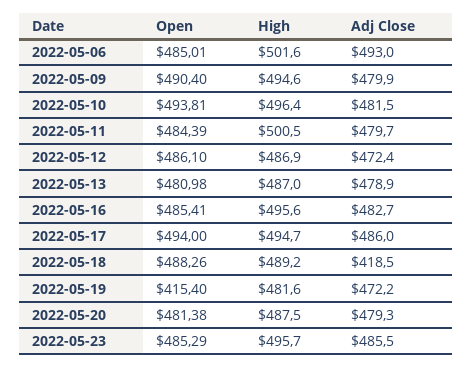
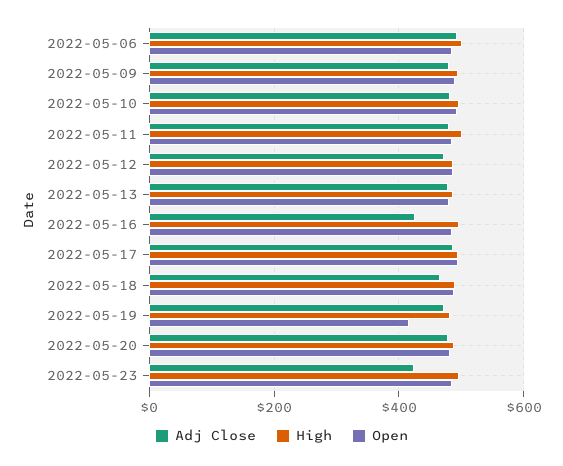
  {
    "Open": {
      "2022-05-06": 485.01,
      "2022-05-09": 490.4,
      "2022-05-10": 493.81,
      "2022-05-11": 484.39,
      "2022-05-12": 486.1,
      "2022-05-13": 480.98,
      "2022-05-16": 485.41,
      "2022-05-17": 494,
      "2022-05-18": 488.26,
      "2022-05-19": 415.4,
      "2022-05-20": 481.38,
      "2022-05-23": 485.29
    },
    "High": {
      "2022-05-06": 501.6,
      "2022-05-09": 494.6,
      "2022-05-10": 496.4,
      "2022-05-11": 500.5,
      "2022-05-12": 486.9,
      "2022-05-13": 487,
      "2022-05-16": 495.6,
      "2022-05-17": 494.7,
      "2022-05-18": 489.2,
      "2022-05-19": 481.6,
      "2022-05-20": 487.5,
      "2022-05-23": 495.7
    },
    "Adj Close": {
      "2022-05-06": 493,
      "2022-05-09": 479.9,
      "2022-05-10": 481.5,
      "2022-05-11": 479.7,
      "2022-05-12": 472.4,
      "2022-05-13": 478.9,
-     "2022-05-16": 482.7,
+     "2022-05-16": 420,
      "2022-05-17": 486,
-     "2022-05-18": 418.5,
+     "2022-05-18": 460,
      "2022-05-19": 472.2,
      "2022-05-20": 479.3,
-     "2022-05-23": 485.5
+     "2022-05-23": 420
    }
  }

